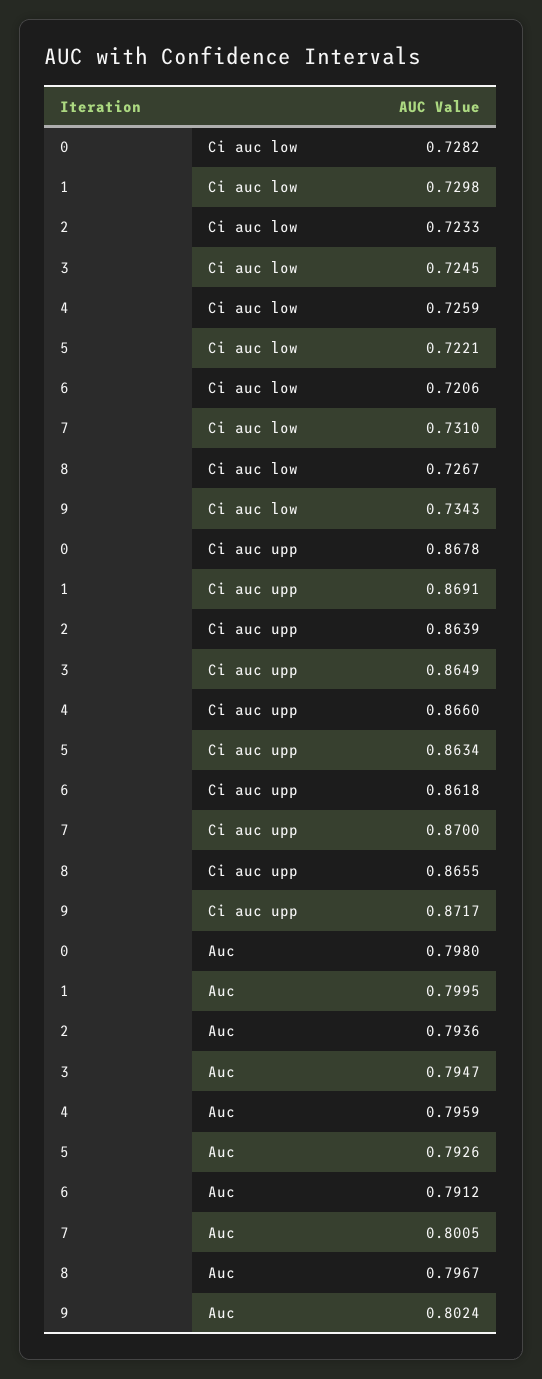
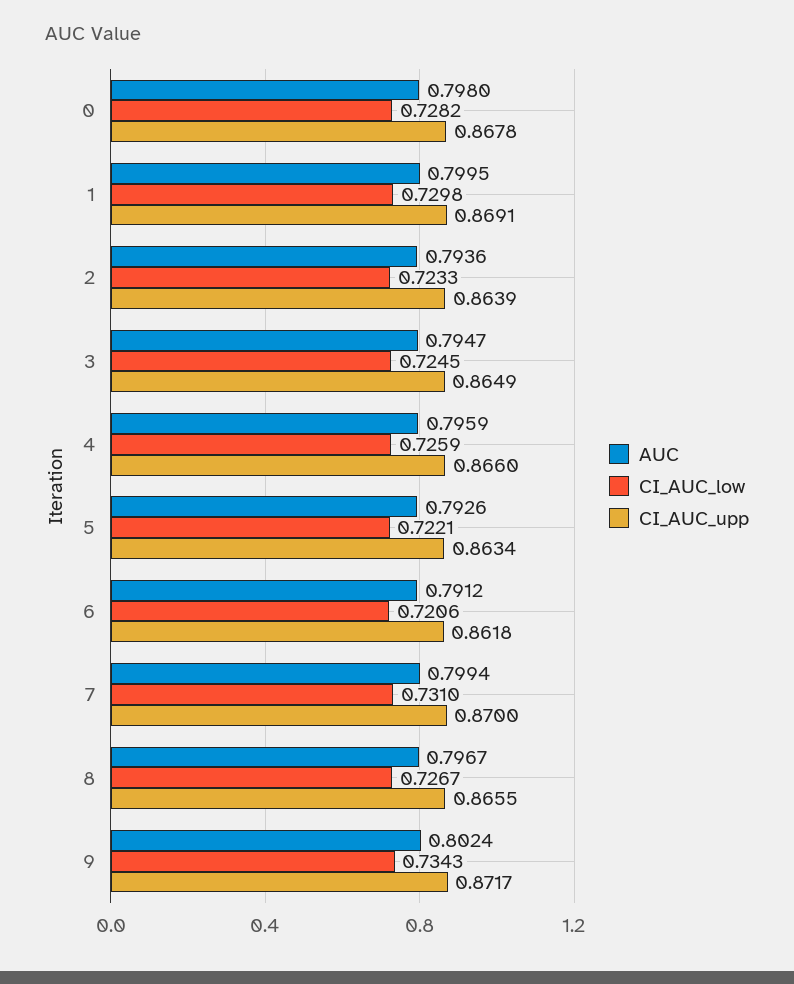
  {
    "Ci auc low": {
      "0": 0.7282,
      "1": 0.7298,
      "2": 0.7233,
      "3": 0.7245,
      "4": 0.7259,
      "5": 0.7221,
      "6": 0.7206,
      "7": 0.731,
      "8": 0.7267,
      "9": 0.7343
    },
    "Ci auc upp": {
      "0": 0.8678,
      "1": 0.8691,
      "2": 0.8639,
      "3": 0.8649,
      "4": 0.866,
      "5": 0.8634,
      "6": 0.8618,
      "7": 0.87,
      "8": 0.8655,
      "9": 0.8717
    },
    "Auc": {
      "0": 0.798,
      "1": 0.7995,
      "2": 0.7936,
      "3": 0.7947,
      "4": 0.7959,
      "5": 0.7926,
      "6": 0.7912,
-     "7": 0.8005,
+     "7": 0.7994,
      "8": 0.7967,
      "9": 0.8024
    }
  }

